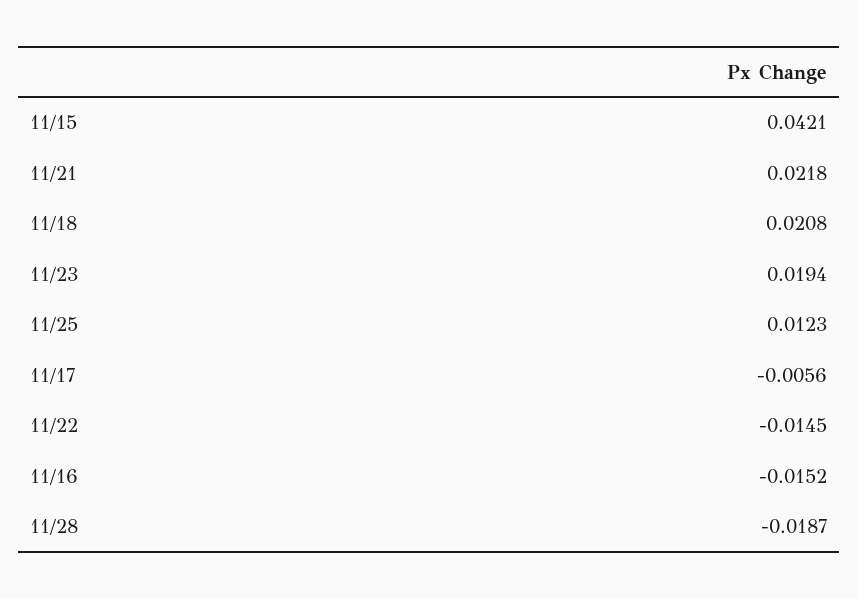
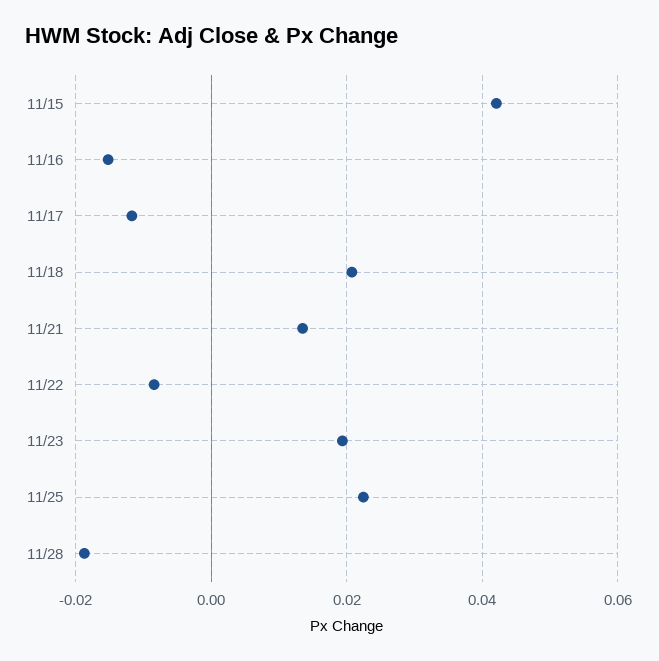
  {
    "11/15": 0.0421,
-   "11/21": 0.0218,
+   "11/21": 0.014,
    "11/18": 0.0208,
    "11/23": 0.0194,
-   "11/25": 0.0123,
+   "11/25": 0.022,
-   "11/17": -0.0056,
+   "11/17": -0.012,
-   "11/22": -0.0145,
+   "11/22": -0.008,
    "11/16": -0.0152,
    "11/28": -0.0187
  }

